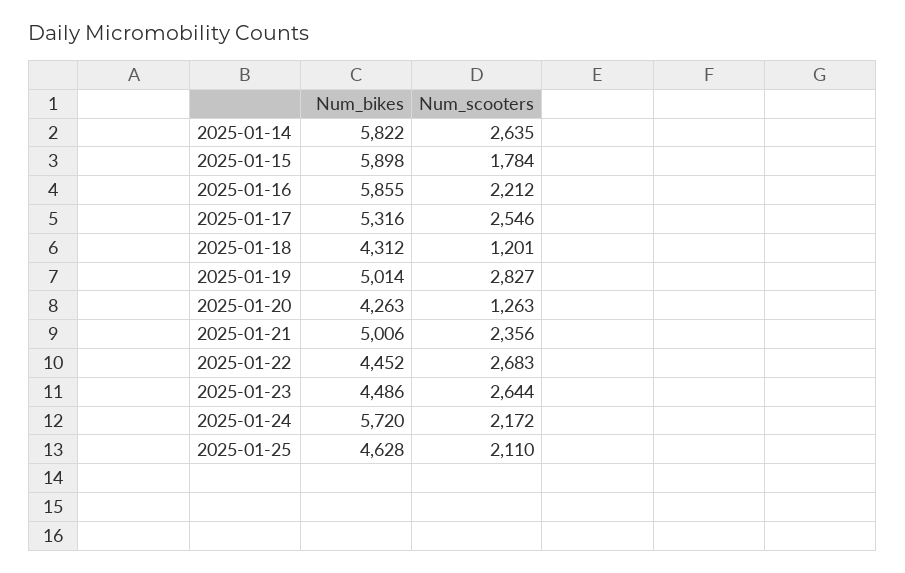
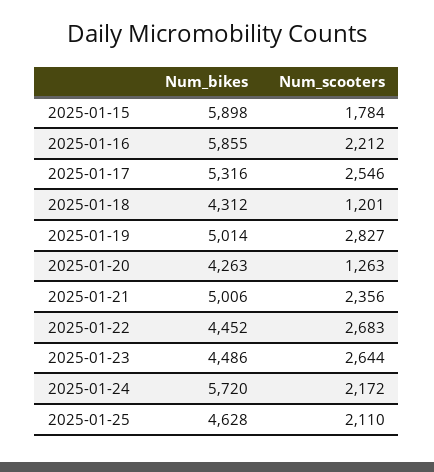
  {
    "Num_bikes": {
-     "2025-01-14": 5822,
      "2025-01-15": 5898,
      "2025-01-16": 5855,
      "2025-01-17": 5316,
      "2025-01-18": 4312,
      "2025-01-19": 5014,
      "2025-01-20": 4263,
      "2025-01-21": 5006,
      "2025-01-22": 4452,
      "2025-01-23": 4486,
      "2025-01-24": 5720,
      "2025-01-25": 4628
    },
    "Num_scooters": {
-     "2025-01-14": 2635,
      "2025-01-15": 1784,
      "2025-01-16": 2212,
      "2025-01-17": 2546,
      "2025-01-18": 1201,
      "2025-01-19": 2827,
      "2025-01-20": 1263,
      "2025-01-21": 2356,
      "2025-01-22": 2683,
      "2025-01-23": 2644,
      "2025-01-24": 2172,
      "2025-01-25": 2110
    }
  }

